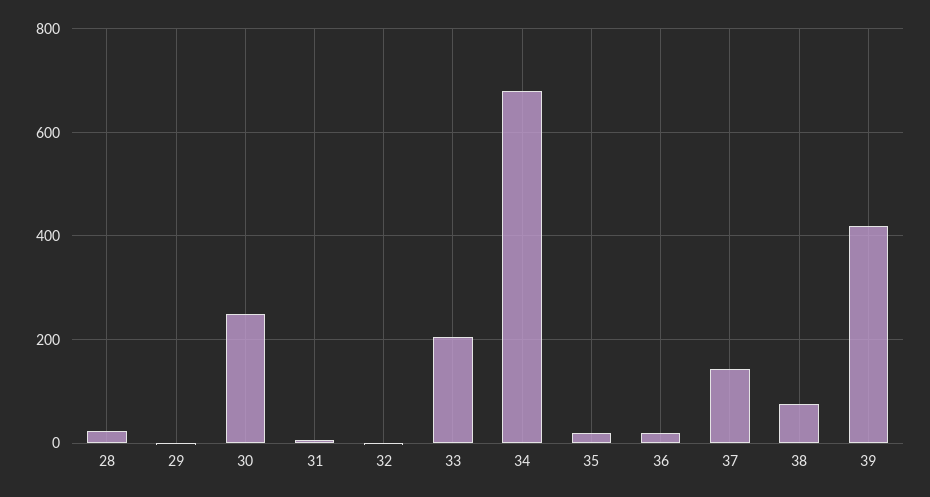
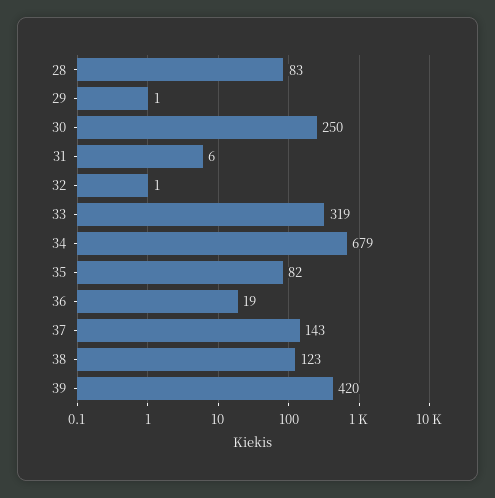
  {
-   "28": 20,
+   "28": 83,
    "29": 1,
    "30": 250,
    "31": 6,
    "32": 1,
-   "33": 200,
+   "33": 319,
    "34": 679,
-   "35": 20,
+   "35": 82,
    "36": 19,
    "37": 143,
-   "38": 80,
+   "38": 123,
    "39": 420
  }

